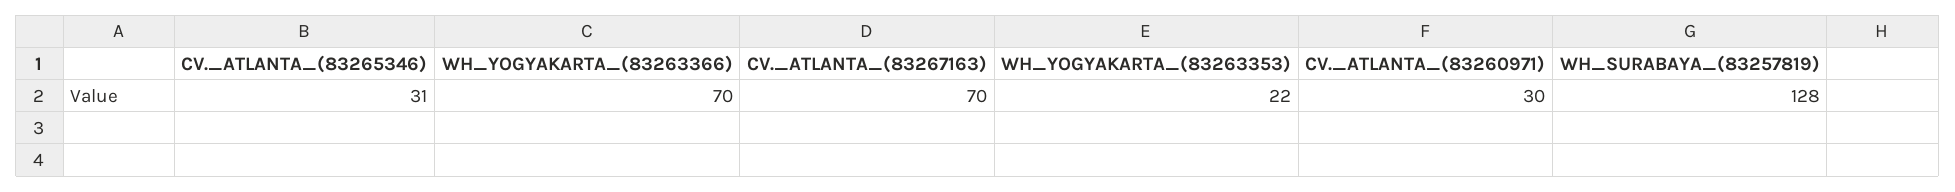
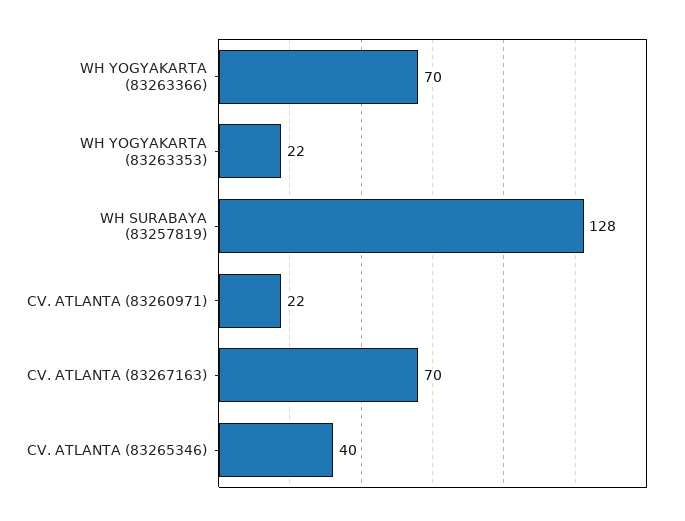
  {
-   "CV._ATLANTA_(83265346)": 31,
+   "CV._ATLANTA_(83265346)": 40,
    "WH_YOGYAKARTA_(83263366)": 70,
    "CV._ATLANTA_(83267163)": 70,
    "WH_YOGYAKARTA_(83263353)": 22,
-   "CV._ATLANTA_(83260971)": 30,
+   "CV._ATLANTA_(83260971)": 22,
    "WH_SURABAYA_(83257819)": 128
  }

